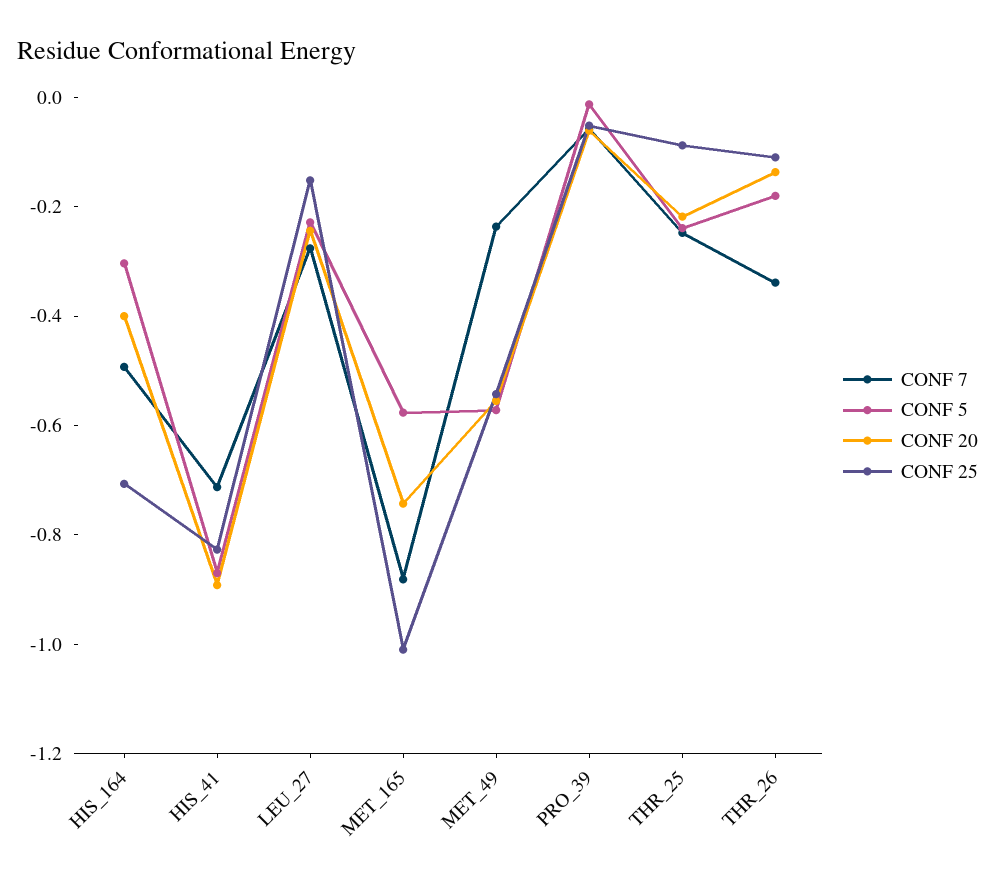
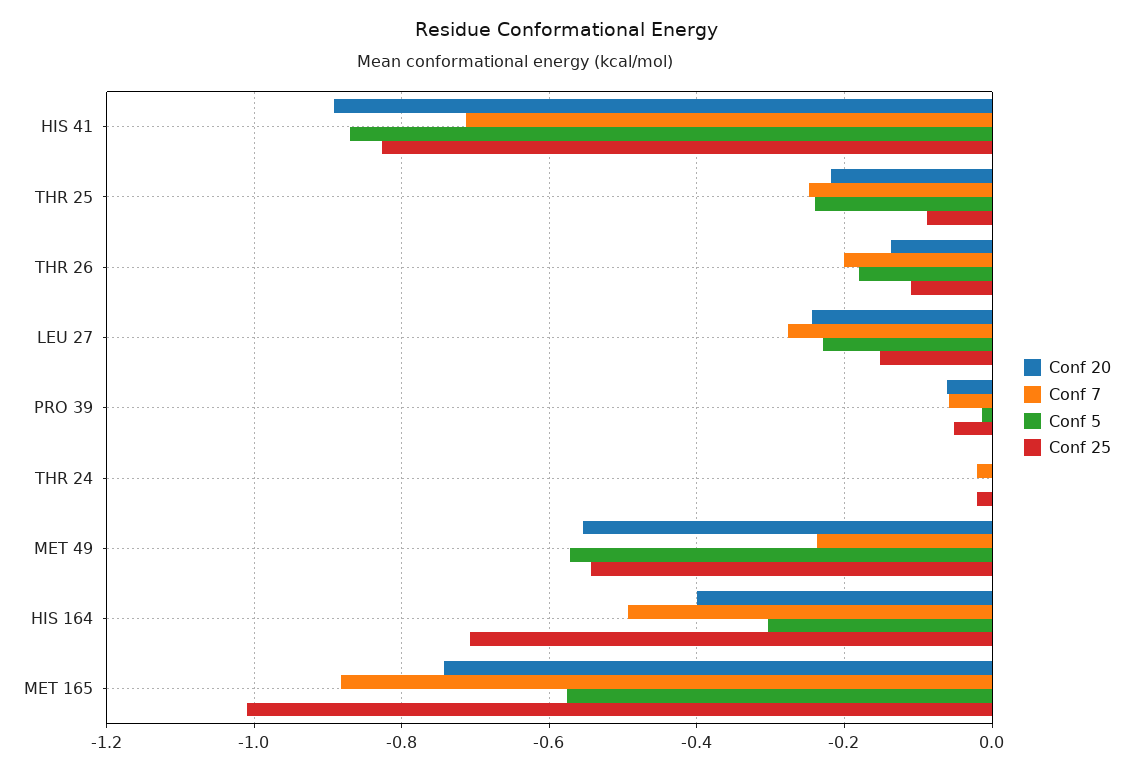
  {
    "CONF 7": {
      "HIS_164": -0.5,
      "HIS_41": -0.72,
      "LEU_27": -0.28,
      "MET_165": -0.88,
      "MET_49": -0.24,
      "PRO_39": -0.06,
      "THR_25": -0.24,
-     "THR_26": -0.35
+     "THR_26": -0.2,
+     "THR 24": -0.02
    },
    "CONF 5": {
      "HIS_164": -0.3,
      "HIS_41": -0.88,
      "LEU_27": -0.22,
      "MET_165": -0.58,
      "MET_49": -0.58,
      "PRO_39": -0.02,
      "THR_25": -0.24,
-     "THR_26": -0.18
+     "THR_26": -0.18,
+     "THR 24": 0
    },
    "CONF 20": {
      "HIS_164": -0.4,
      "HIS_41": -0.9,
      "LEU_27": -0.24,
      "MET_165": -0.74,
      "MET_49": -0.56,
      "PRO_39": -0.06,
      "THR_25": -0.22,
-     "THR_26": -0.14
+     "THR_26": -0.14,
+     "THR 24": 0
    },
    "CONF 25": {
      "HIS_164": -0.7,
      "HIS_41": -0.82,
      "LEU_27": -0.16,
      "MET_165": -1.02,
      "MET_49": -0.54,
      "PRO_39": -0.06,
      "THR_25": -0.08,
-     "THR_26": -0.12
+     "THR_26": -0.12,
+     "THR 24": -0.02
    }
  }

